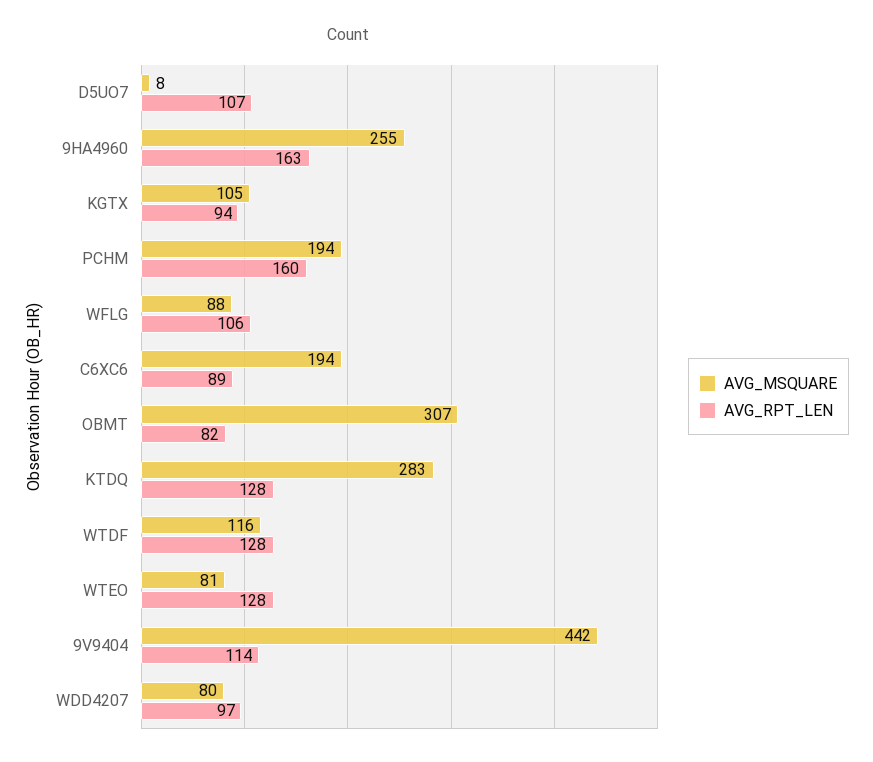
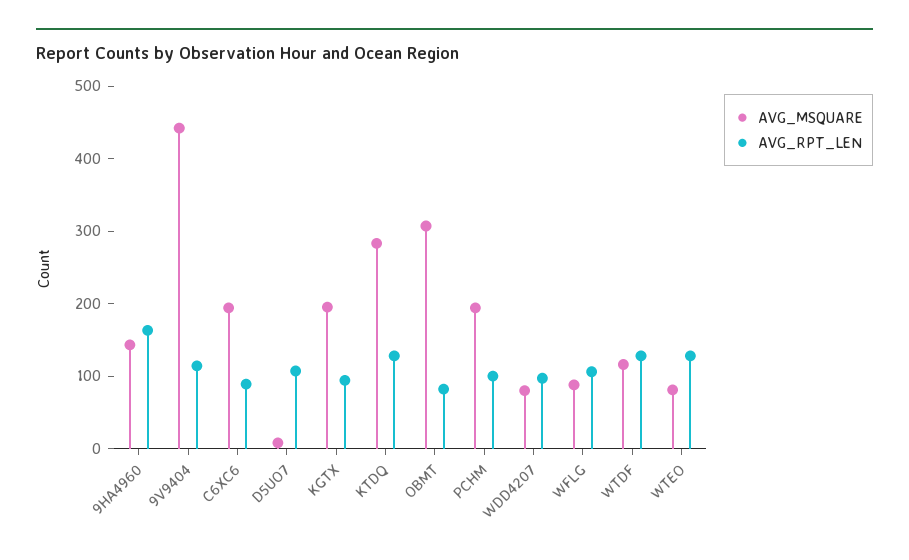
  {
    "AVG_MSQUARE": {
      "D5UO7": 8,
-     "9HA4960": 255,
+     "9HA4960": 140,
-     "KGTX": 105,
+     "KGTX": 200,
      "PCHM": 194,
      "WFLG": 88,
      "C6XC6": 194,
      "OBMT": 307,
      "KTDQ": 283,
      "WTDF": 116,
      "WTEO": 81,
      "9V9404": 442,
      "WDD4207": 80
    },
    "AVG_RPT_LEN": {
      "D5UO7": 107,
      "9HA4960": 163,
      "KGTX": 94,
-     "PCHM": 160,
+     "PCHM": 100,
      "WFLG": 106,
      "C6XC6": 89,
      "OBMT": 82,
      "KTDQ": 128,
      "WTDF": 128,
      "WTEO": 128,
      "9V9404": 114,
      "WDD4207": 97
    }
  }

